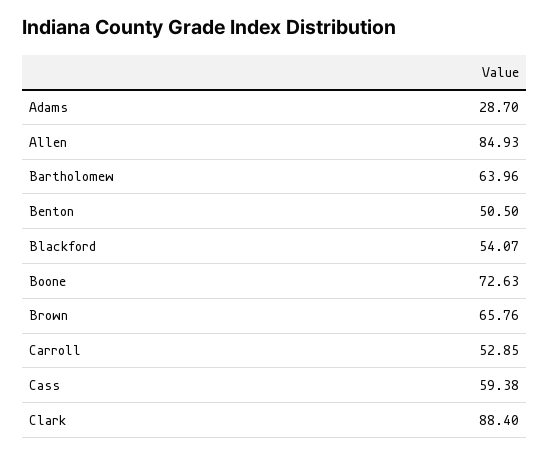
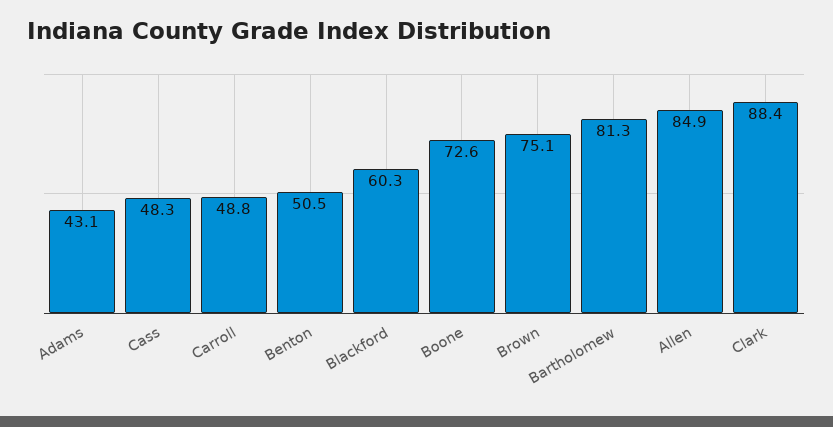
  {
-   "Adams": 28.7,
+   "Adams": 43.1,
    "Allen": 84.93,
-   "Bartholomew": 63.96,
+   "Bartholomew": 81.3,
    "Benton": 50.5,
-   "Blackford": 54.07,
+   "Blackford": 60.3,
    "Boone": 72.63,
-   "Brown": 65.76,
+   "Brown": 75.1,
-   "Carroll": 52.85,
+   "Carroll": 48.8,
-   "Cass": 59.38,
+   "Cass": 48.3,
    "Clark": 88.4
  }

